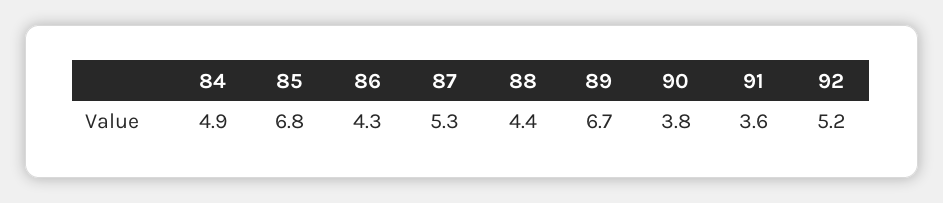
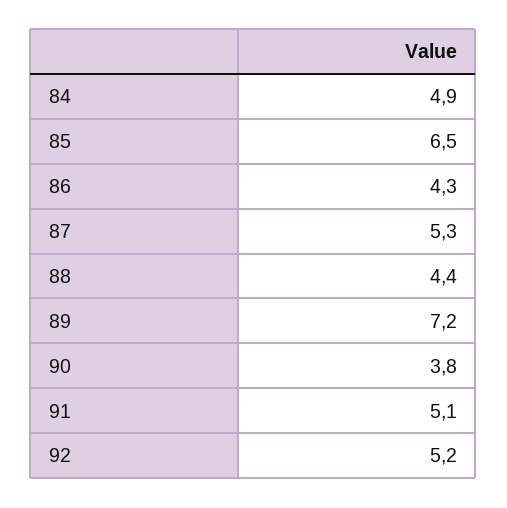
  {
    "84": 4.9,
-   "85": 6.8,
+   "85": 6.5,
    "86": 4.3,
    "87": 5.3,
    "88": 4.4,
-   "89": 6.7,
+   "89": 7.2,
    "90": 3.8,
-   "91": 3.6,
+   "91": 5.1,
    "92": 5.2
  }

